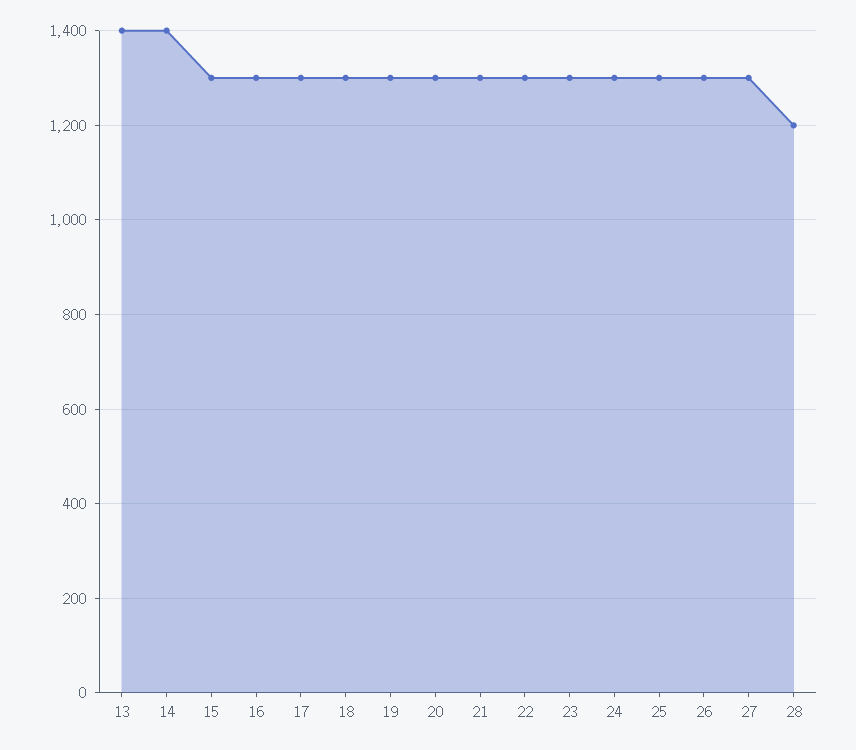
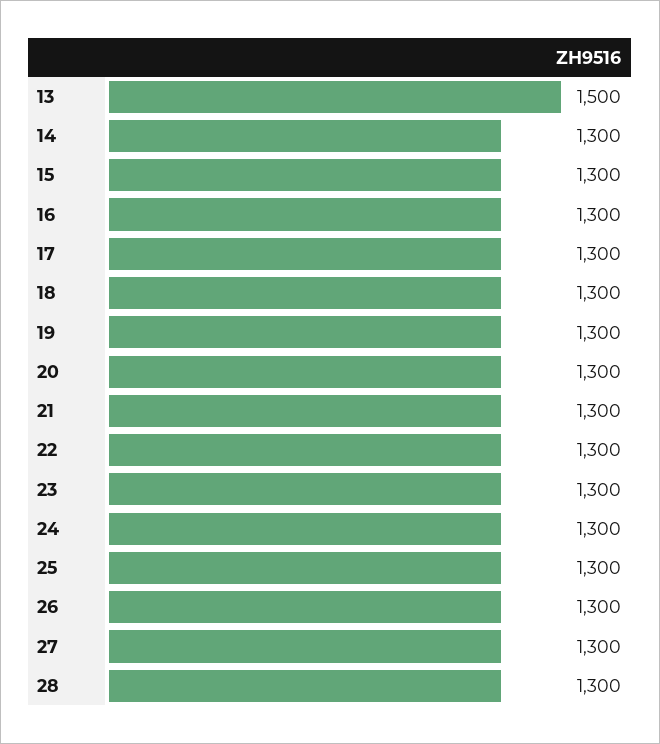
  {
-   "13": 1400,
+   "13": 1500,
-   "14": 1400,
+   "14": 1300,
    "15": 1300,
    "16": 1300,
    "17": 1300,
    "18": 1300,
    "19": 1300,
    "20": 1300,
    "21": 1300,
    "22": 1300,
    "23": 1300,
    "24": 1300,
    "25": 1300,
    "26": 1300,
    "27": 1300,
-   "28": 1200
+   "28": 1300
  }

